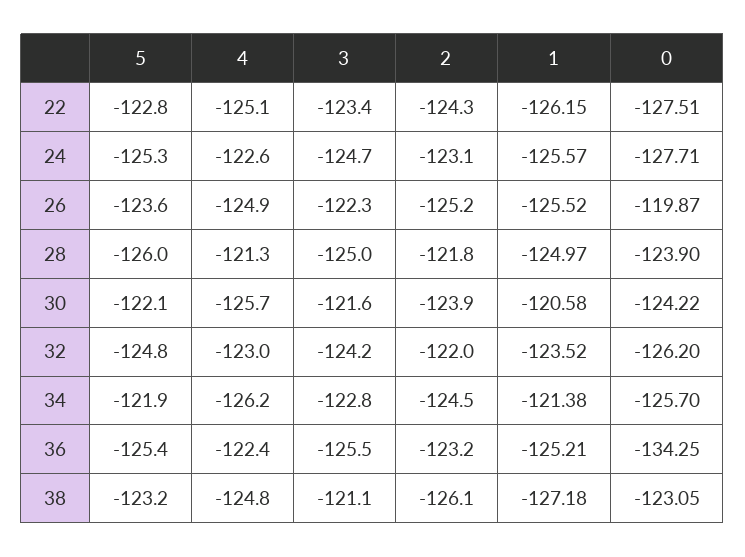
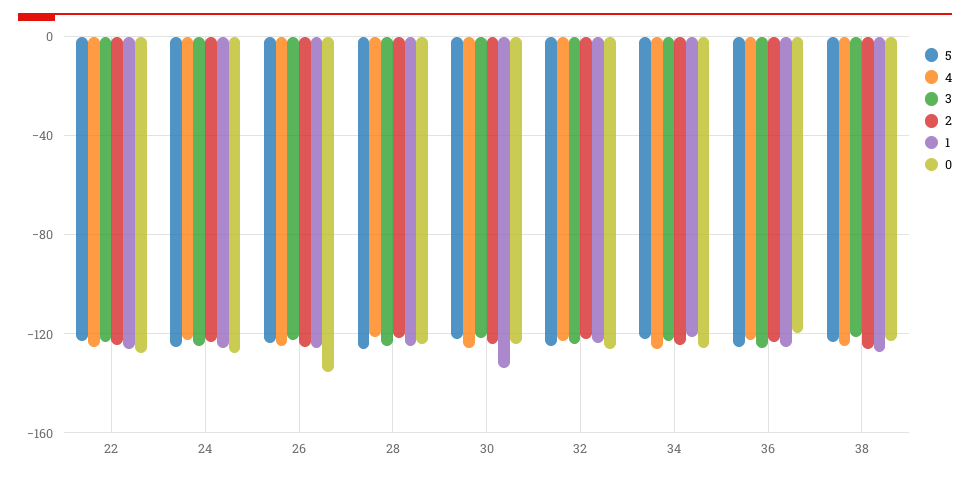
  {
    "5": {
      "22": -122.8,
      "24": -125.3,
      "26": -123.6,
      "28": -126,
      "30": -122.1,
      "32": -124.8,
      "34": -121.9,
      "36": -125.4,
      "38": -123.2
    },
    "4": {
      "22": -125.1,
      "24": -122.6,
      "26": -124.9,
      "28": -121.3,
      "30": -125.7,
      "32": -123,
      "34": -126.2,
      "36": -122.4,
      "38": -124.8
    },
    "3": {
      "22": -123.4,
      "24": -124.7,
      "26": -122.3,
      "28": -125,
      "30": -121.6,
      "32": -124.2,
      "34": -122.8,
      "36": -125.5,
      "38": -121.1
    },
    "2": {
      "22": -124.3,
      "24": -123.1,
      "26": -125.2,
      "28": -121.8,
      "30": -123.9,
      "32": -122,
      "34": -124.5,
      "36": -123.2,
      "38": -126.1
    },
    "1": {
      "22": -126.15,
      "24": -125.57,
      "26": -125.52,
      "28": -124.97,
-     "30": -120.58,
+     "30": -135,
      "32": -123.52,
      "34": -121.38,
      "36": -125.21,
      "38": -127.18
    },
    "0": {
      "22": -127.51,
      "24": -127.71,
-     "26": -119.87,
+     "26": -135,
      "28": -123.9,
      "30": -124.22,
      "32": -126.2,
      "34": -125.7,
-     "36": -134.25,
+     "36": -120,
      "38": -123.05
    }
  }

